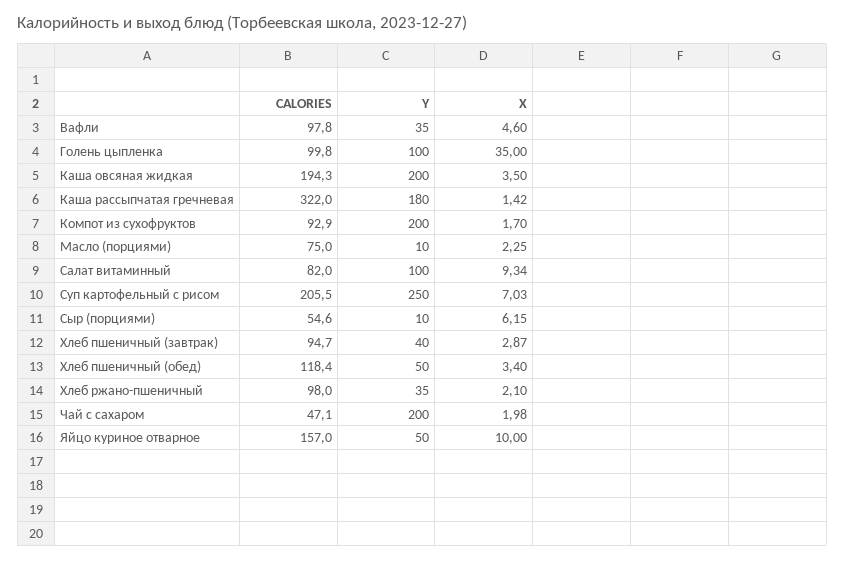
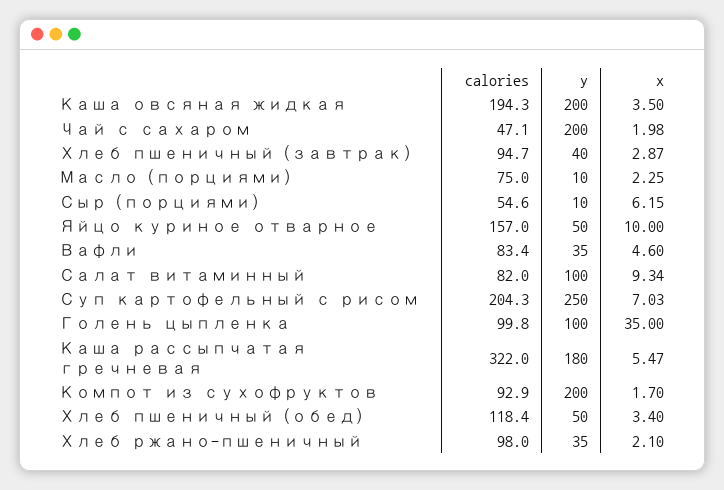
  {
    "CALORIES": {
-     "Вафли": 97.8,
+     "Вафли": 83.4,
      "Голень цыпленка": 99.8,
      "Каша овсяная жидкая": 194.3,
      "Каша рассыпчатая гречневая": 322,
      "Компот из сухофруктов": 92.9,
      "Масло (порциями)": 75,
      "Салат витаминный": 82,
-     "Суп картофельный с рисом": 205.5,
+     "Суп картофельный с рисом": 204.3,
      "Сыр (порциями)": 54.6,
      "Хлеб пшеничный (завтрак)": 94.7,
      "Хлеб пшеничный (обед)": 118.4,
      "Хлеб ржано-пшеничный": 98,
      "Чай с сахаром": 47.1,
      "Яйцо куриное отварное": 157
    },
    "Y": {
      "Вафли": 35,
      "Голень цыпленка": 100,
      "Каша овсяная жидкая": 200,
      "Каша рассыпчатая гречневая": 180,
      "Компот из сухофруктов": 200,
      "Масло (порциями)": 10,
      "Салат витаминный": 100,
      "Суп картофельный с рисом": 250,
      "Сыр (порциями)": 10,
      "Хлеб пшеничный (завтрак)": 40,
      "Хлеб пшеничный (обед)": 50,
      "Хлеб ржано-пшеничный": 35,
      "Чай с сахаром": 200,
      "Яйцо куриное отварное": 50
    },
    "X": {
      "Вафли": 4.6,
      "Голень цыпленка": 35,
      "Каша овсяная жидкая": 3.5,
-     "Каша рассыпчатая гречневая": 1.42,
+     "Каша рассыпчатая гречневая": 5.47,
      "Компот из сухофруктов": 1.7,
      "Масло (порциями)": 2.25,
      "Салат витаминный": 9.34,
      "Суп картофельный с рисом": 7.03,
      "Сыр (порциями)": 6.15,
      "Хлеб пшеничный (завтрак)": 2.87,
      "Хлеб пшеничный (обед)": 3.4,
      "Хлеб ржано-пшеничный": 2.1,
      "Чай с сахаром": 1.98,
      "Яйцо куриное отварное": 10
    }
  }

